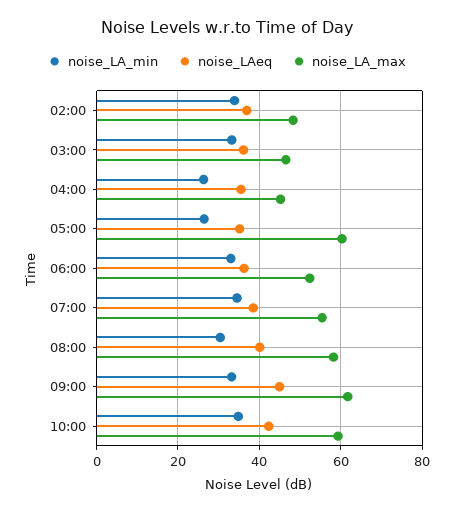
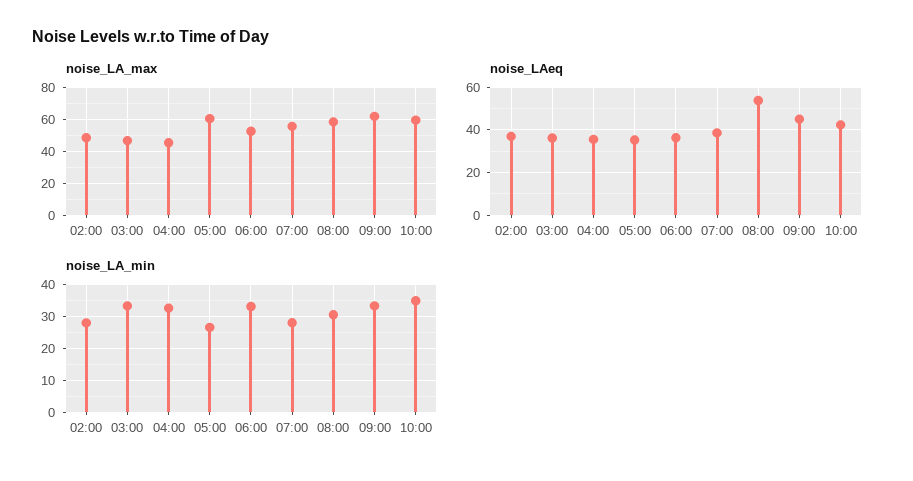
  {
    "noise_LA_min": {
-     "02:00": 34,
+     "02:00": 28,
      "03:00": 34,
-     "04:00": 26,
+     "04:00": 32,
      "05:00": 26,
      "06:00": 32,
-     "07:00": 34,
+     "07:00": 28,
      "08:00": 30,
      "09:00": 34,
      "10:00": 34
    },
    "noise_LAeq": {
      "02:00": 36,
      "03:00": 36,
      "04:00": 36,
      "05:00": 36,
      "06:00": 36,
      "07:00": 38,
-     "08:00": 40,
+     "08:00": 55,
      "09:00": 44,
      "10:00": 42
    },
    "noise_LA_max": {
      "02:00": 48,
      "03:00": 46,
      "04:00": 46,
      "05:00": 60,
      "06:00": 52,
      "07:00": 56,
      "08:00": 58,
      "09:00": 62,
      "10:00": 60
    }
  }

